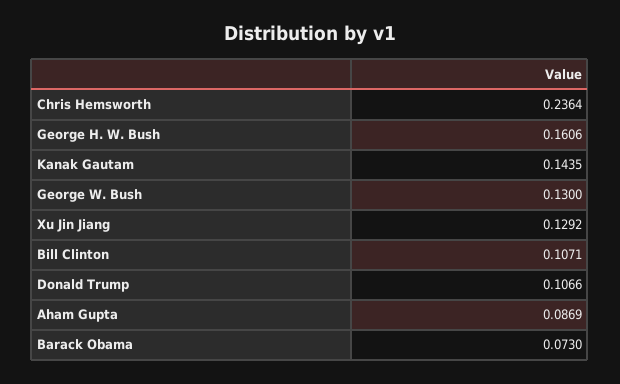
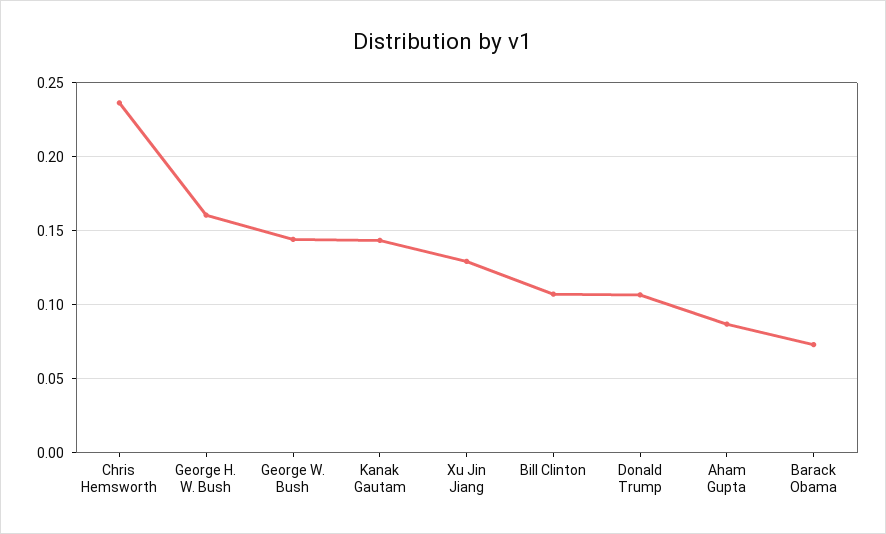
  {
    "Chris Hemsworth": 0.2364,
    "George H. W. Bush": 0.1606,
    "Kanak Gautam": 0.1435,
-   "George W. Bush": 0.13,
+   "George W. Bush": 0.145,
    "Xu Jin Jiang": 0.1292,
    "Bill Clinton": 0.1071,
    "Donald Trump": 0.1066,
    "Aham Gupta": 0.0869,
    "Barack Obama": 0.073
  }

